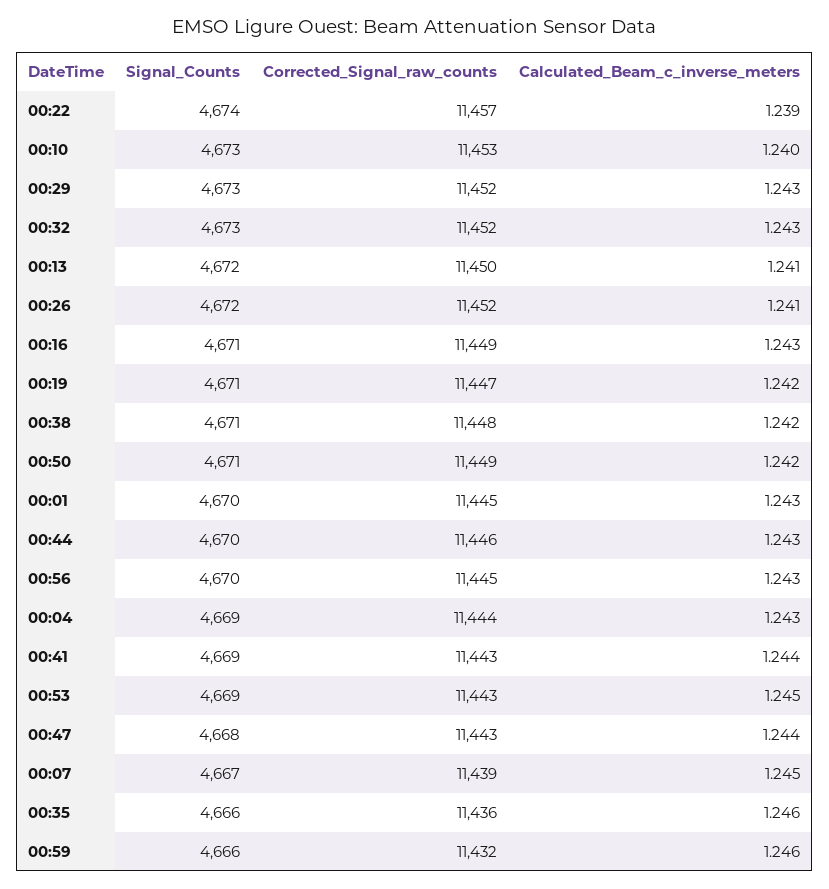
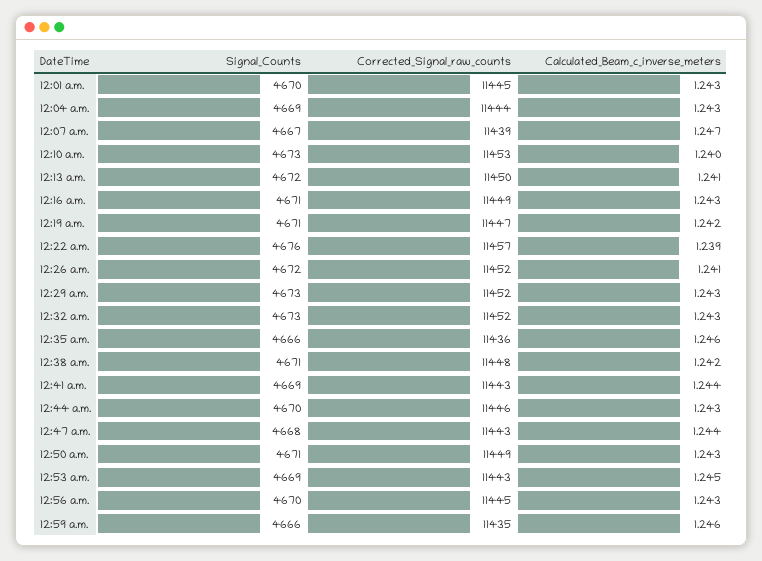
  {
    "Signal_Counts": {
-     "00:22": 4674,
+     "00:22": 4676,
      "00:10": 4673,
      "00:29": 4673,
      "00:32": 4673,
      "00:13": 4672,
      "00:26": 4672,
      "00:16": 4671,
      "00:19": 4671,
      "00:38": 4671,
      "00:50": 4671,
      "00:01": 4670,
      "00:44": 4670,
      "00:56": 4670,
      "00:04": 4669,
      "00:41": 4669,
      "00:53": 4669,
      "00:47": 4668,
      "00:07": 4667,
      "00:35": 4666,
      "00:59": 4666
    },
    "Corrected_Signal_raw_counts": {
      "00:22": 11457,
      "00:10": 11453,
      "00:29": 11452,
      "00:32": 11452,
      "00:13": 11450,
      "00:26": 11452,
      "00:16": 11449,
      "00:19": 11447,
      "00:38": 11448,
      "00:50": 11449,
      "00:01": 11445,
      "00:44": 11446,
      "00:56": 11445,
      "00:04": 11444,
      "00:41": 11443,
      "00:53": 11443,
      "00:47": 11443,
      "00:07": 11439,
      "00:35": 11436,
-     "00:59": 11432
+     "00:59": 11435
    },
    "Calculated_Beam_c_inverse_meters": {
      "00:22": 1.239,
      "00:10": 1.24,
      "00:29": 1.243,
      "00:32": 1.243,
      "00:13": 1.241,
      "00:26": 1.241,
      "00:16": 1.243,
      "00:19": 1.242,
      "00:38": 1.242,
-     "00:50": 1.242,
+     "00:50": 1.243,
      "00:01": 1.243,
      "00:44": 1.243,
      "00:56": 1.243,
      "00:04": 1.243,
      "00:41": 1.244,
      "00:53": 1.245,
      "00:47": 1.244,
-     "00:07": 1.245,
+     "00:07": 1.247,
      "00:35": 1.246,
      "00:59": 1.246
    }
  }

